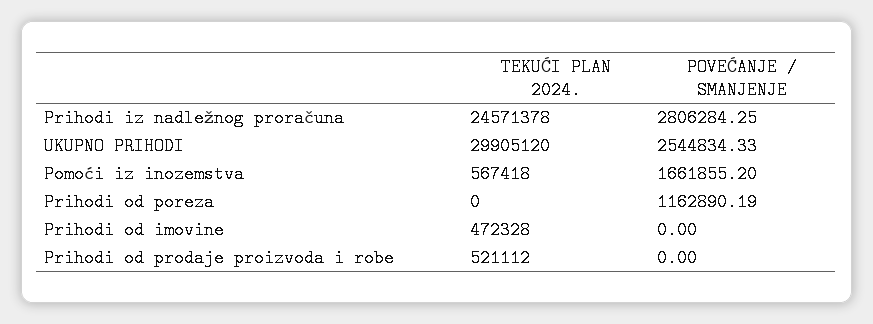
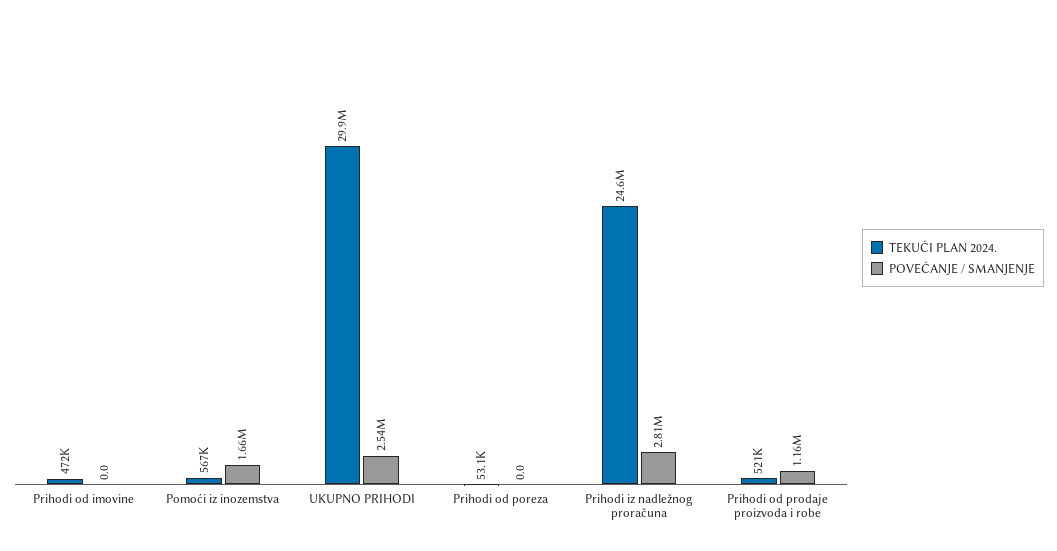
  {
    "TEKUĆI PLAN 2024.": {
      "Prihodi iz nadležnog proračuna": 24571378,
      "UKUPNO PRIHODI": 29905120,
      "Pomoći iz inozemstva": 567418,
-     "Prihodi od poreza": 0,
+     "Prihodi od poreza": 53100,
      "Prihodi od imovine": 472328,
      "Prihodi od prodaje proizvoda i robe": 521112
    },
    "POVEĆANJE / SMANJENJE": {
      "Prihodi iz nadležnog proračuna": 2806284.25,
      "UKUPNO PRIHODI": 2544834.33,
      "Pomoći iz inozemstva": 1661855.2,
-     "Prihodi od poreza": 1162890.19,
+     "Prihodi od poreza": 0,
      "Prihodi od imovine": 0,
-     "Prihodi od prodaje proizvoda i robe": 0
+     "Prihodi od prodaje proizvoda i robe": 1160000
    }
  }

